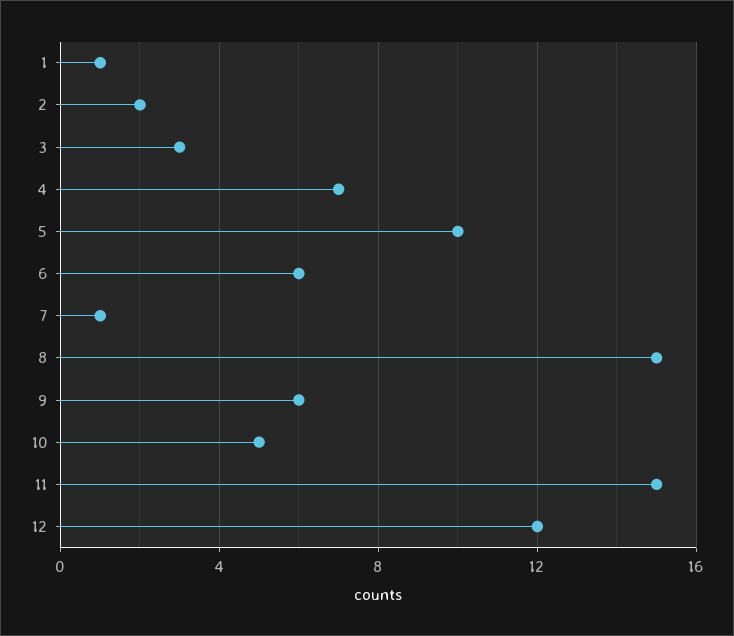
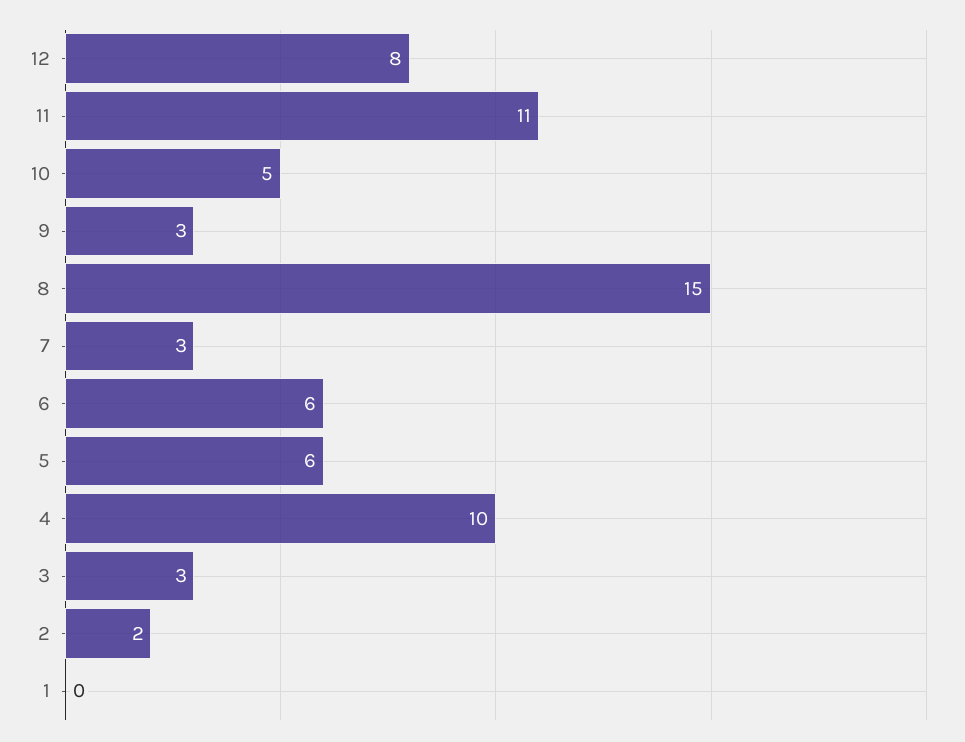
  {
-   "1": 1,
+   "1": 0,
    "2": 2,
    "3": 3,
-   "4": 7,
+   "4": 10,
-   "5": 10,
+   "5": 6,
    "6": 6,
-   "7": 1,
+   "7": 3,
    "8": 15,
-   "9": 6,
+   "9": 3,
    "10": 5,
-   "11": 15,
+   "11": 11,
-   "12": 12
+   "12": 8
  }

